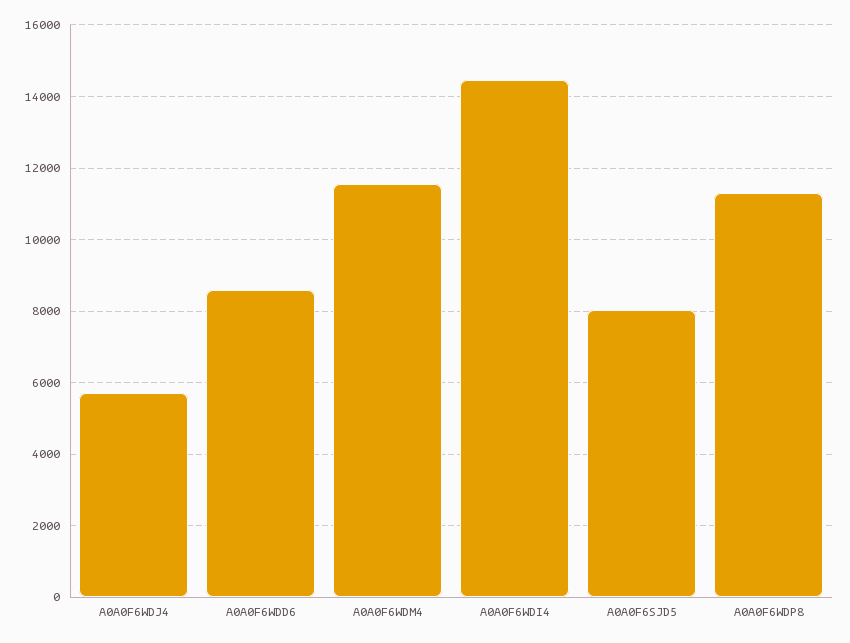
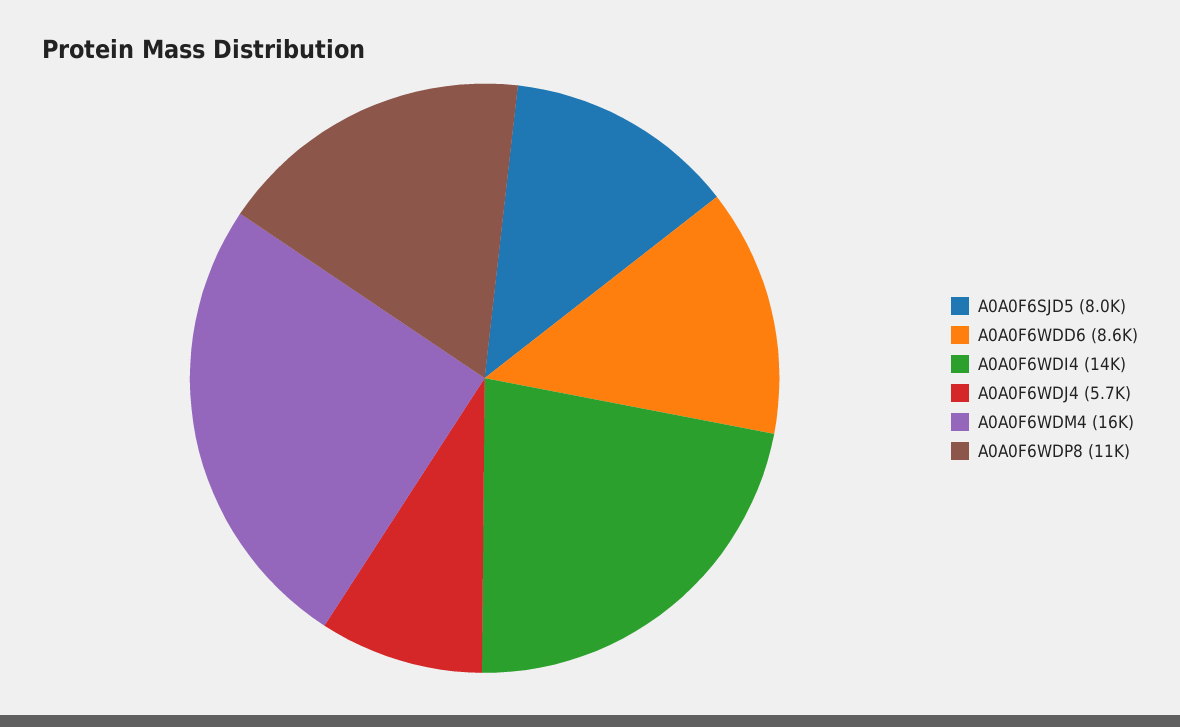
  {
    "A0A0F6WDJ4": 5700,
    "A0A0F6WDD6": 8600,
-   "A0A0F6WDM4": 11600,
+   "A0A0F6WDM4": 16000,
    "A0A0F6WDI4": 14000,
    "A0A0F6SJD5": 8000,
    "A0A0F6WDP8": 11000
  }

